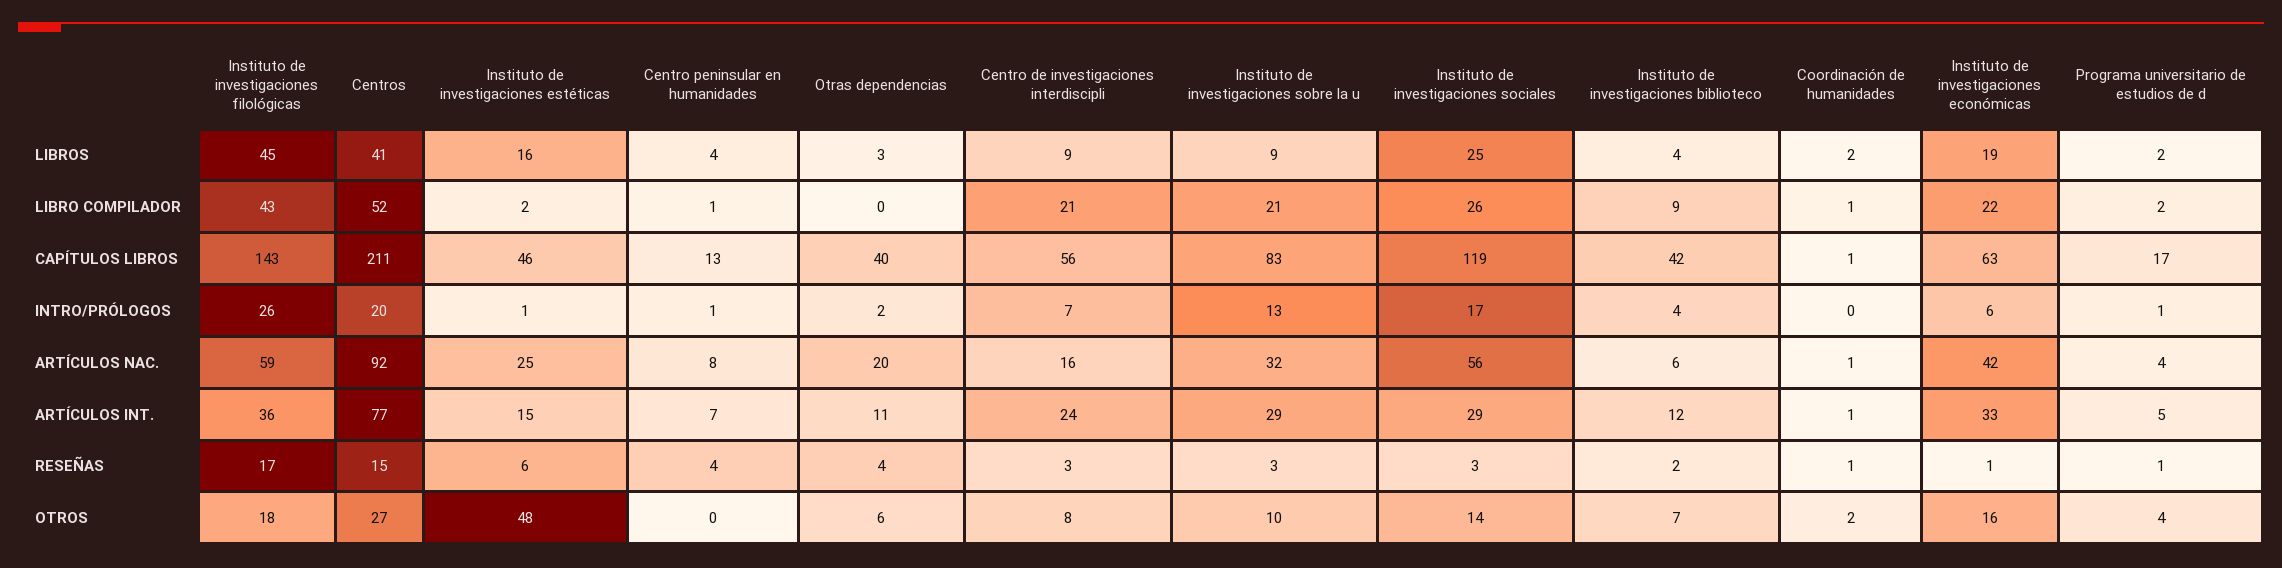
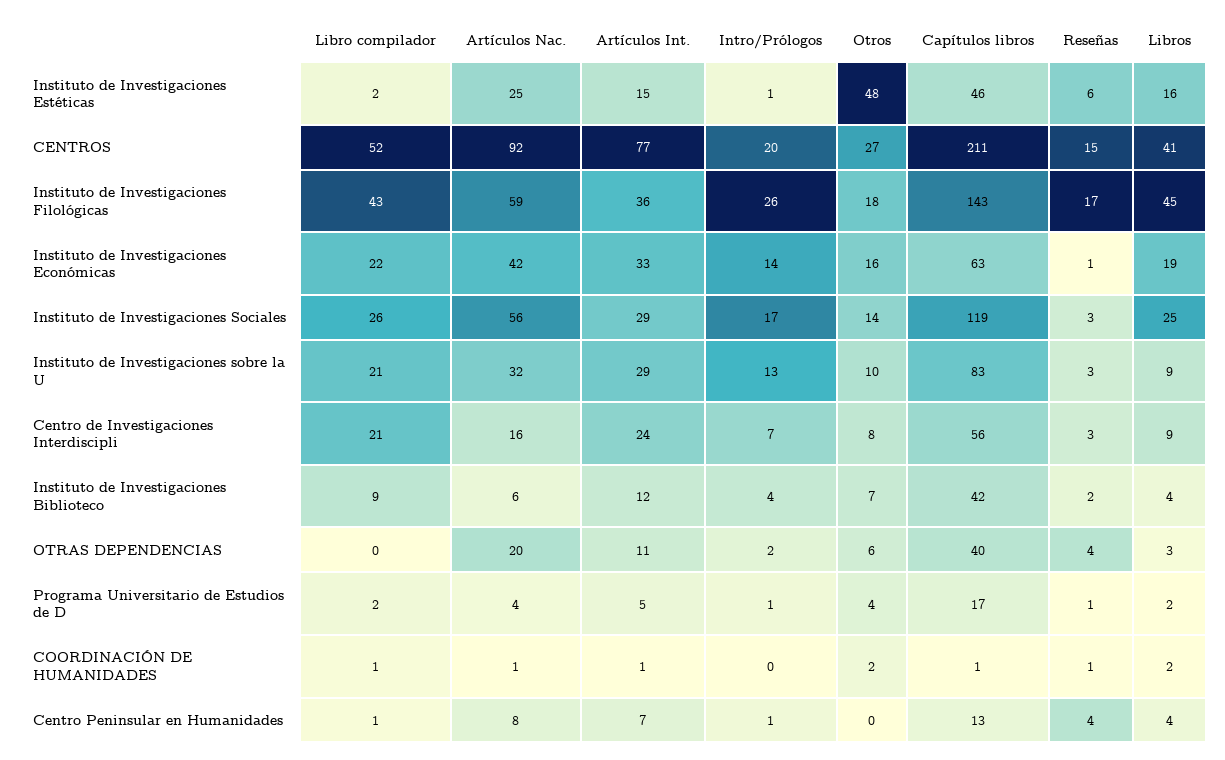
  {
    "Instituto de investigaciones filológicas": {
      "LIBROS": 45,
      "LIBRO COMPILADOR": 43,
      "CAPÍTULOS LIBROS": 143,
      "INTRO/PRÓLOGOS": 26,
      "ARTÍCULOS NAC.": 59,
      "ARTÍCULOS INT.": 36,
      "RESEÑAS": 17,
      "OTROS": 18
    },
    "Centros": {
      "LIBROS": 41,
      "LIBRO COMPILADOR": 52,
      "CAPÍTULOS LIBROS": 211,
      "INTRO/PRÓLOGOS": 20,
      "ARTÍCULOS NAC.": 92,
      "ARTÍCULOS INT.": 77,
      "RESEÑAS": 15,
      "OTROS": 27
    },
    "Instituto de investigaciones estéticas": {
      "LIBROS": 16,
      "LIBRO COMPILADOR": 2,
      "CAPÍTULOS LIBROS": 46,
      "INTRO/PRÓLOGOS": 1,
      "ARTÍCULOS NAC.": 25,
      "ARTÍCULOS INT.": 15,
      "RESEÑAS": 6,
      "OTROS": 48
    },
    "Centro peninsular en humanidades": {
      "LIBROS": 4,
      "LIBRO COMPILADOR": 1,
      "CAPÍTULOS LIBROS": 13,
      "INTRO/PRÓLOGOS": 1,
      "ARTÍCULOS NAC.": 8,
      "ARTÍCULOS INT.": 7,
      "RESEÑAS": 4,
      "OTROS": 0
    },
    "Otras dependencias": {
      "LIBROS": 3,
      "LIBRO COMPILADOR": 0,
      "CAPÍTULOS LIBROS": 40,
      "INTRO/PRÓLOGOS": 2,
      "ARTÍCULOS NAC.": 20,
      "ARTÍCULOS INT.": 11,
      "RESEÑAS": 4,
      "OTROS": 6
    },
    "Centro de investigaciones interdiscipli": {
      "LIBROS": 9,
      "LIBRO COMPILADOR": 21,
      "CAPÍTULOS LIBROS": 56,
      "INTRO/PRÓLOGOS": 7,
      "ARTÍCULOS NAC.": 16,
      "ARTÍCULOS INT.": 24,
      "RESEÑAS": 3,
      "OTROS": 8
    },
    "Instituto de investigaciones sobre la u": {
      "LIBROS": 9,
      "LIBRO COMPILADOR": 21,
      "CAPÍTULOS LIBROS": 83,
      "INTRO/PRÓLOGOS": 13,
      "ARTÍCULOS NAC.": 32,
      "ARTÍCULOS INT.": 29,
      "RESEÑAS": 3,
      "OTROS": 10
    },
    "Instituto de investigaciones sociales": {
      "LIBROS": 25,
      "LIBRO COMPILADOR": 26,
      "CAPÍTULOS LIBROS": 119,
      "INTRO/PRÓLOGOS": 17,
      "ARTÍCULOS NAC.": 56,
      "ARTÍCULOS INT.": 29,
      "RESEÑAS": 3,
      "OTROS": 14
    },
    "Instituto de investigaciones biblioteco": {
      "LIBROS": 4,
      "LIBRO COMPILADOR": 9,
      "CAPÍTULOS LIBROS": 42,
      "INTRO/PRÓLOGOS": 4,
      "ARTÍCULOS NAC.": 6,
      "ARTÍCULOS INT.": 12,
      "RESEÑAS": 2,
      "OTROS": 7
    },
    "Coordinación de humanidades": {
      "LIBROS": 2,
      "LIBRO COMPILADOR": 1,
      "CAPÍTULOS LIBROS": 1,
      "INTRO/PRÓLOGOS": 0,
      "ARTÍCULOS NAC.": 1,
      "ARTÍCULOS INT.": 1,
      "RESEÑAS": 1,
      "OTROS": 2
    },
    "Instituto de investigaciones económicas": {
      "LIBROS": 19,
      "LIBRO COMPILADOR": 22,
      "CAPÍTULOS LIBROS": 63,
-     "INTRO/PRÓLOGOS": 6,
+     "INTRO/PRÓLOGOS": 14,
      "ARTÍCULOS NAC.": 42,
      "ARTÍCULOS INT.": 33,
      "RESEÑAS": 1,
      "OTROS": 16
    },
    "Programa universitario de estudios de d": {
      "LIBROS": 2,
      "LIBRO COMPILADOR": 2,
      "CAPÍTULOS LIBROS": 17,
      "INTRO/PRÓLOGOS": 1,
      "ARTÍCULOS NAC.": 4,
      "ARTÍCULOS INT.": 5,
      "RESEÑAS": 1,
      "OTROS": 4
    }
  }

